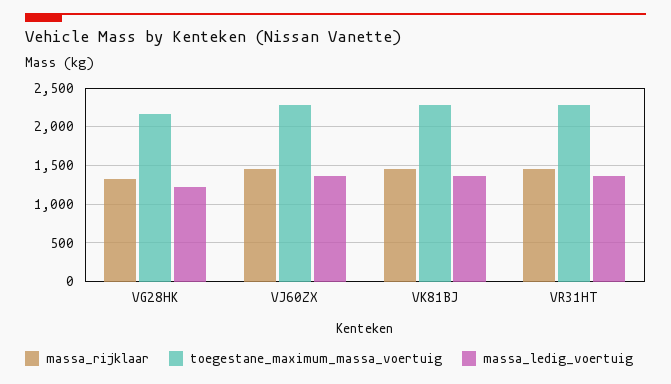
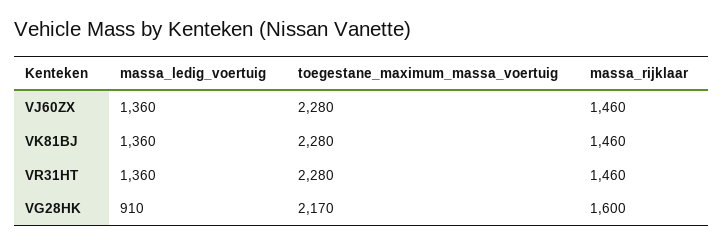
  {
    "massa_rijklaar": {
-     "VG28HK": 1300,
+     "VG28HK": 1600,
      "VJ60ZX": 1460,
      "VK81BJ": 1460,
      "VR31HT": 1460
    },
    "toegestane_maximum_massa_voertuig": {
      "VG28HK": 2170,
      "VJ60ZX": 2280,
      "VK81BJ": 2280,
      "VR31HT": 2280
    },
    "massa_ledig_voertuig": {
-     "VG28HK": 1200,
+     "VG28HK": 910,
      "VJ60ZX": 1360,
      "VK81BJ": 1360,
      "VR31HT": 1360
    }
  }

